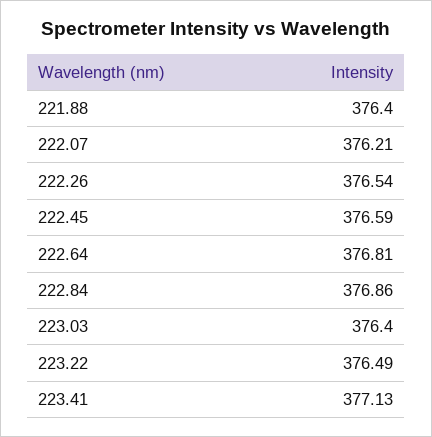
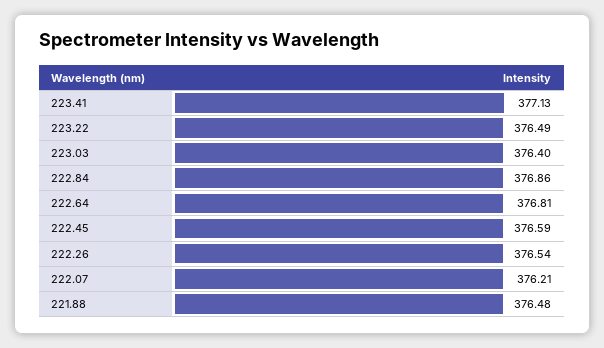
  {
-   "221.88": 376.4,
+   "221.88": 376.48,
    "222.07": 376.21,
    "222.26": 376.54,
    "222.45": 376.59,
    "222.64": 376.81,
    "222.84": 376.86,
    "223.03": 376.4,
    "223.22": 376.49,
    "223.41": 377.13
  }

